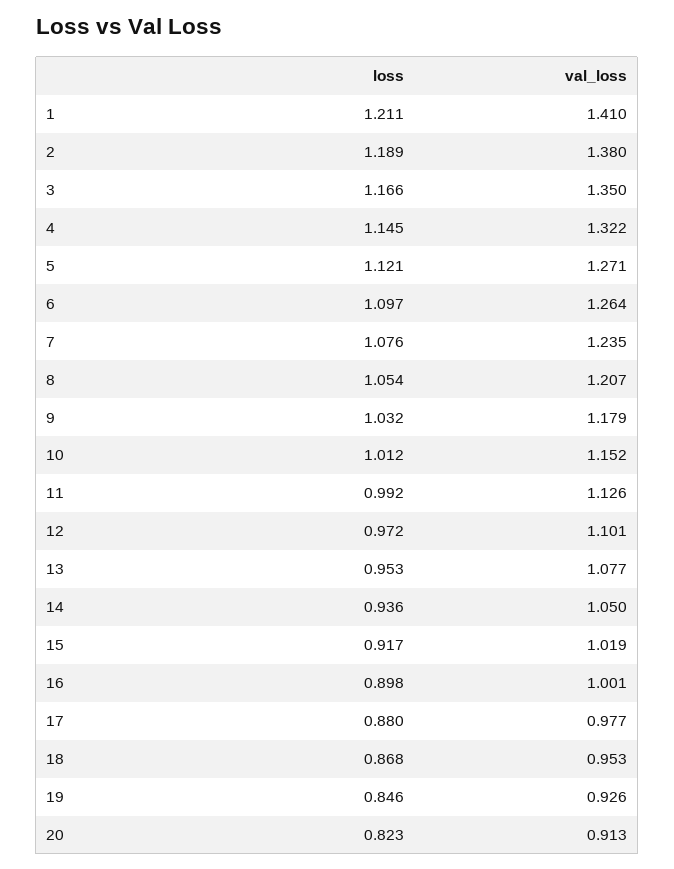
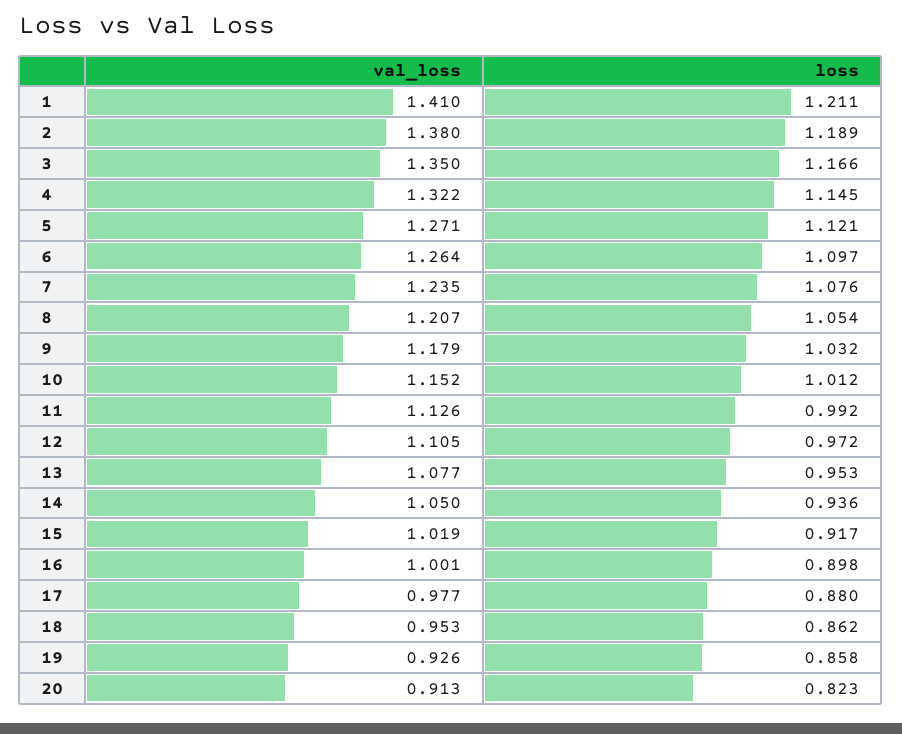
  {
    "loss": {
      "1": 1.211,
      "2": 1.189,
      "3": 1.166,
      "4": 1.145,
      "5": 1.121,
      "6": 1.097,
      "7": 1.076,
      "8": 1.054,
      "9": 1.032,
      "10": 1.012,
      "11": 0.992,
      "12": 0.972,
      "13": 0.953,
      "14": 0.936,
      "15": 0.917,
      "16": 0.898,
      "17": 0.88,
-     "18": 0.868,
+     "18": 0.862,
-     "19": 0.846,
+     "19": 0.858,
      "20": 0.823
    },
    "val_loss": {
      "1": 1.41,
      "2": 1.38,
      "3": 1.35,
      "4": 1.322,
      "5": 1.271,
      "6": 1.264,
      "7": 1.235,
      "8": 1.207,
      "9": 1.179,
      "10": 1.152,
      "11": 1.126,
-     "12": 1.101,
+     "12": 1.105,
      "13": 1.077,
      "14": 1.05,
      "15": 1.019,
      "16": 1.001,
      "17": 0.977,
      "18": 0.953,
      "19": 0.926,
      "20": 0.913
    }
  }

